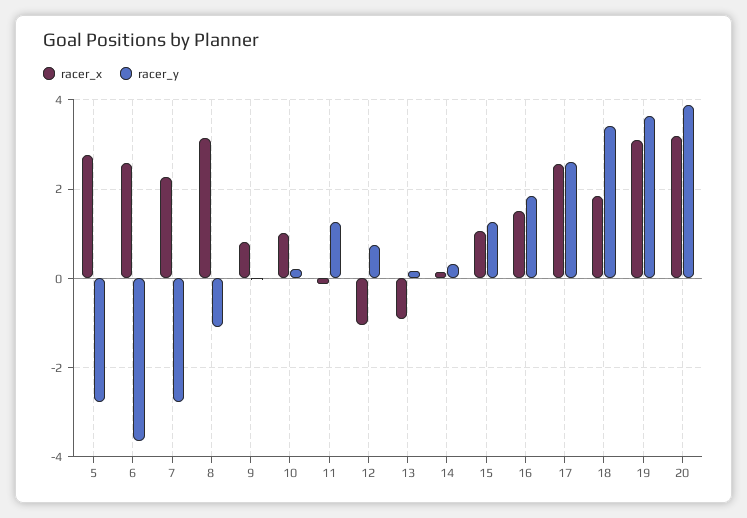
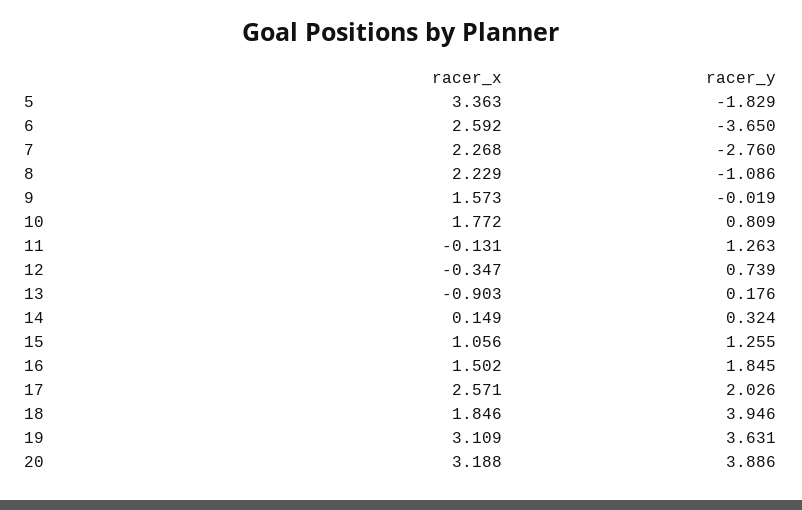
  {
    "racer_x": {
-     "5": 2.8,
+     "5": 3.363,
      "6": 2.592,
      "7": 2.268,
-     "8": 3.2,
+     "8": 2.229,
-     "9": 0.8,
+     "9": 1.573,
-     "10": 1,
+     "10": 1.772,
      "11": -0.131,
-     "12": -1,
+     "12": -0.347,
      "13": -0.903,
      "14": 0.149,
      "15": 1.056,
      "16": 1.502,
      "17": 2.571,
      "18": 1.846,
      "19": 3.109,
      "20": 3.188
    },
    "racer_y": {
-     "5": -2.8,
+     "5": -1.829,
      "6": -3.65,
      "7": -2.76,
      "8": -1.086,
      "9": -0.019,
-     "10": 0.2,
+     "10": 0.809,
      "11": 1.263,
      "12": 0.739,
      "13": 0.176,
      "14": 0.324,
      "15": 1.255,
      "16": 1.845,
-     "17": 2.6,
+     "17": 2.026,
-     "18": 3.4,
+     "18": 3.946,
      "19": 3.631,
      "20": 3.886
    }
  }

